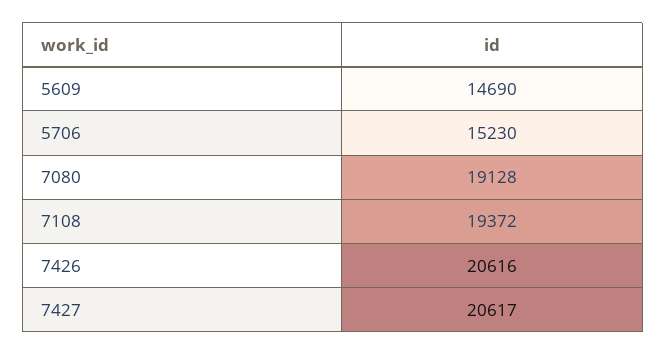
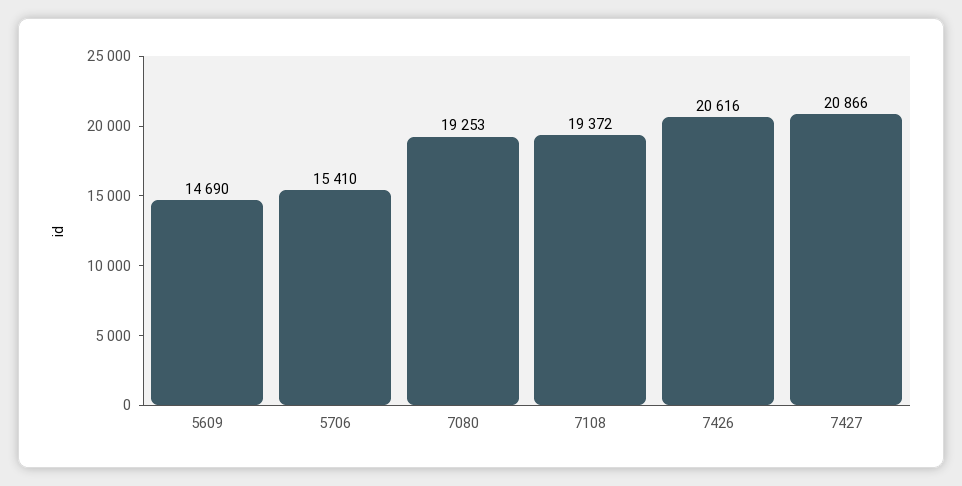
  {
    "5609": 14690,
-   "5706": 15230,
+   "5706": 15410,
-   "7080": 19128,
+   "7080": 19253,
    "7108": 19372,
    "7426": 20616,
-   "7427": 20617
+   "7427": 20866
  }

